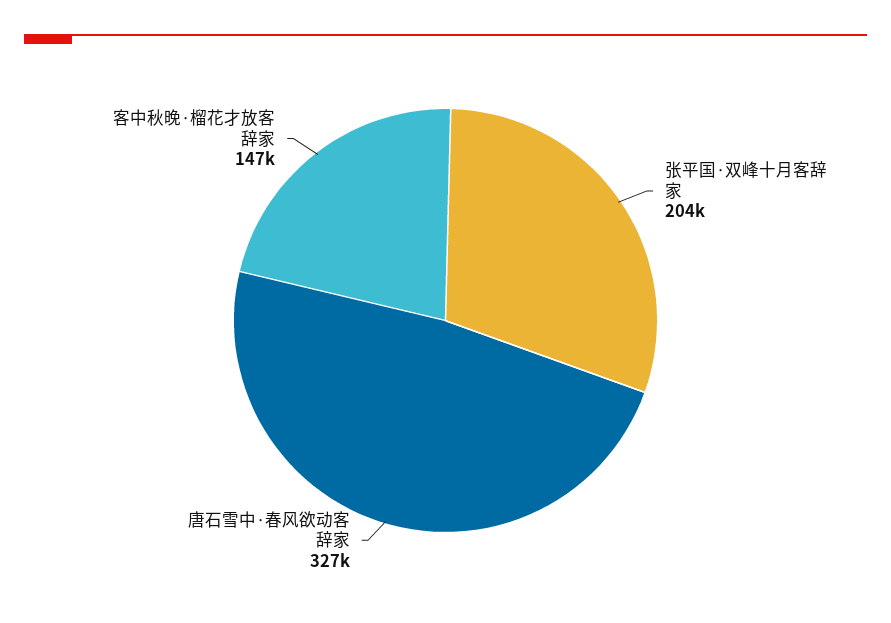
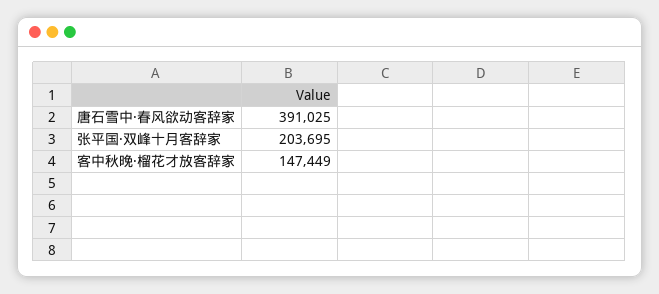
  {
    "张平国·双峰十月客辞家": 203695,
-   "唐石雪中·春风欲动客辞家": 327000,
+   "唐石雪中·春风欲动客辞家": 391025,
    "客中秋晚·榴花才放客辞家": 147449
  }

